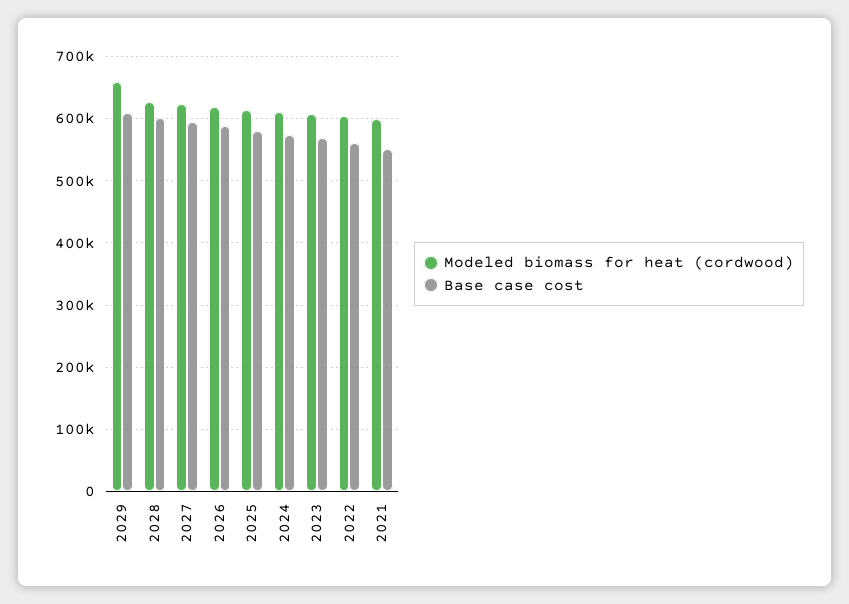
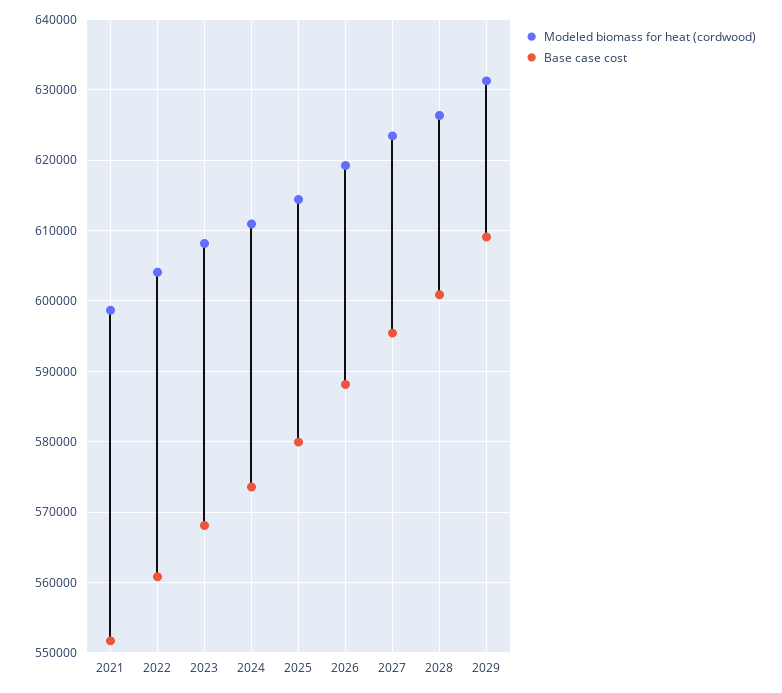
  {
    "Modeled biomass for heat (cordwood)": {
-     "2029": 660000,
+     "2029": 631000,
      "2028": 626000,
      "2027": 623000,
      "2026": 619000,
      "2025": 614000,
      "2024": 611000,
      "2023": 608000,
      "2022": 604000,
      "2021": 599000
    },
    "Base case cost": {
      "2029": 609000,
      "2028": 601000,
      "2027": 595000,
      "2026": 588000,
      "2025": 580000,
      "2024": 574000,
      "2023": 568000,
      "2022": 561000,
      "2021": 552000
    }
  }

